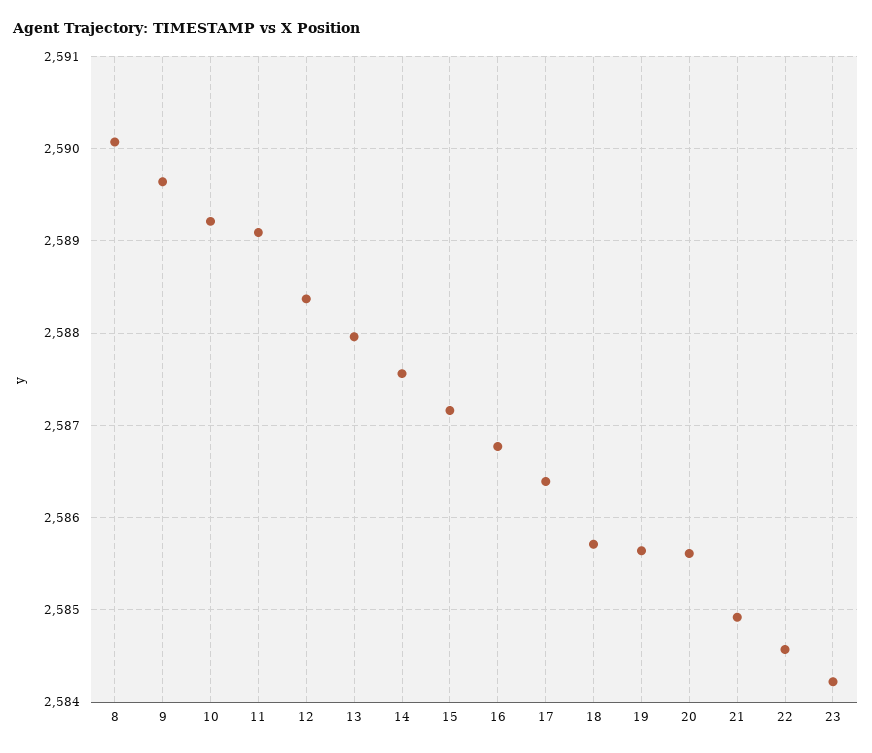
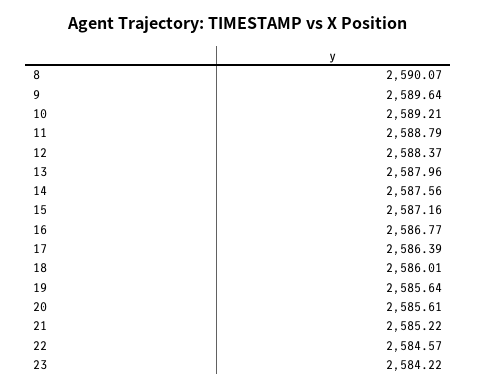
  {
    "8": 2590.07,
    "9": 2589.64,
    "10": 2589.21,
-   "11": 2589.1,
+   "11": 2588.79,
    "12": 2588.37,
    "13": 2587.96,
    "14": 2587.56,
    "15": 2587.16,
    "16": 2586.77,
    "17": 2586.39,
-   "18": 2585.7,
+   "18": 2586.01,
    "19": 2585.64,
    "20": 2585.61,
-   "21": 2584.9,
+   "21": 2585.22,
    "22": 2584.57,
    "23": 2584.22
  }

